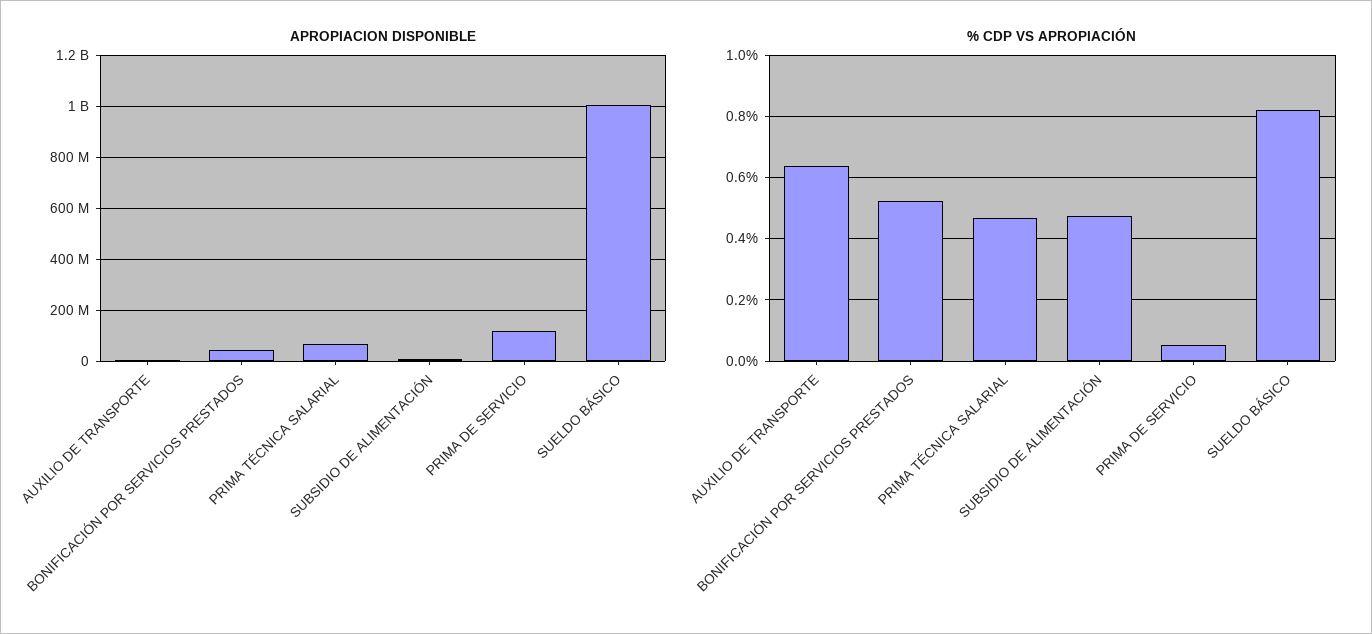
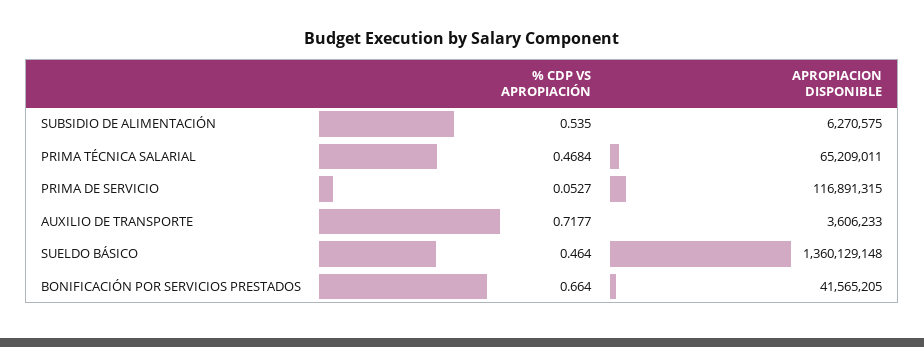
  {
    "APROPIACION DISPONIBLE": {
      "AUXILIO DE TRANSPORTE": 3606233,
      "BONIFICACIÓN POR SERVICIOS PRESTADOS": 41565205,
      "PRIMA TÉCNICA SALARIAL": 65209011,
      "SUBSIDIO DE ALIMENTACIÓN": 6270575,
      "PRIMA DE SERVICIO": 116891315,
-     "SUELDO BÁSICO": 1000000000
+     "SUELDO BÁSICO": 1360129148
    },
    "% CDP VS APROPIACIÓN": {
-     "AUXILIO DE TRANSPORTE": 0.64,
+     "AUXILIO DE TRANSPORTE": 0.7177,
-     "BONIFICACIÓN POR SERVICIOS PRESTADOS": 0.52,
+     "BONIFICACIÓN POR SERVICIOS PRESTADOS": 0.664,
      "PRIMA TÉCNICA SALARIAL": 0.4684,
-     "SUBSIDIO DE ALIMENTACIÓN": 0.48,
+     "SUBSIDIO DE ALIMENTACIÓN": 0.535,
      "PRIMA DE SERVICIO": 0.0527,
-     "SUELDO BÁSICO": 0.82
+     "SUELDO BÁSICO": 0.464
    }
  }

